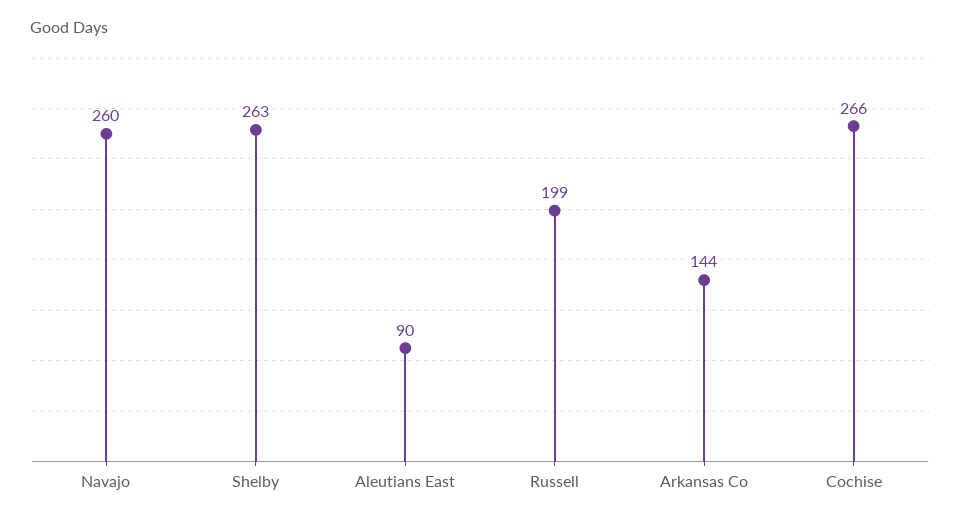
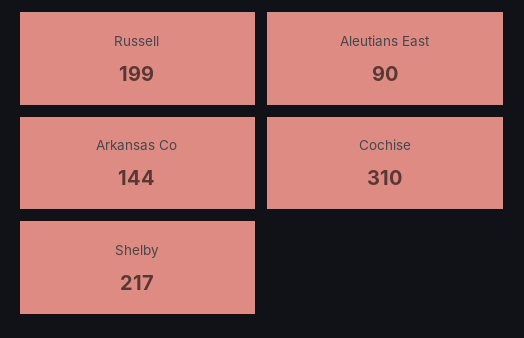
  {
-   "Navajo": 260,
-   "Shelby": 263,
+   "Shelby": 217,
    "Aleutians East": 90,
    "Russell": 199,
    "Arkansas Co": 144,
-   "Cochise": 266
+   "Cochise": 310
  }

